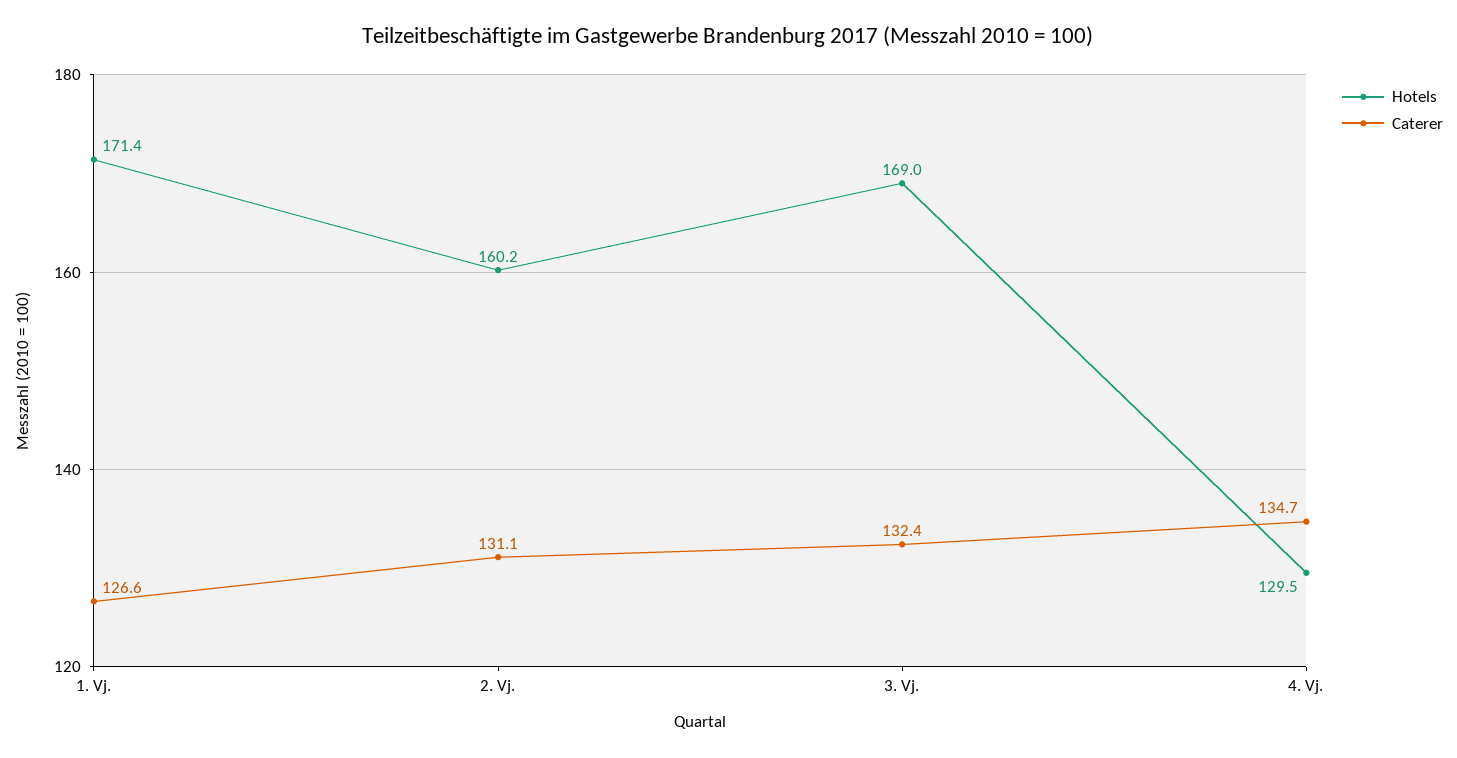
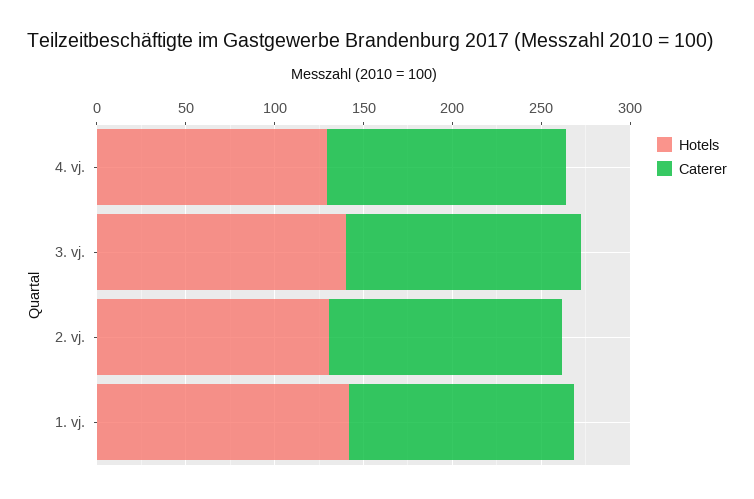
  {
    "Hotels": {
-     "1. Vj.": 171.4,
+     "1. Vj.": 140,
-     "2. Vj.": 160.2,
+     "2. Vj.": 130,
-     "3. Vj.": 169,
+     "3. Vj.": 140,
      "4. Vj.": 129.5
    },
    "Caterer": {
      "1. Vj.": 126.6,
      "2. Vj.": 131.1,
      "3. Vj.": 132.4,
      "4. Vj.": 134.7
    }
  }

